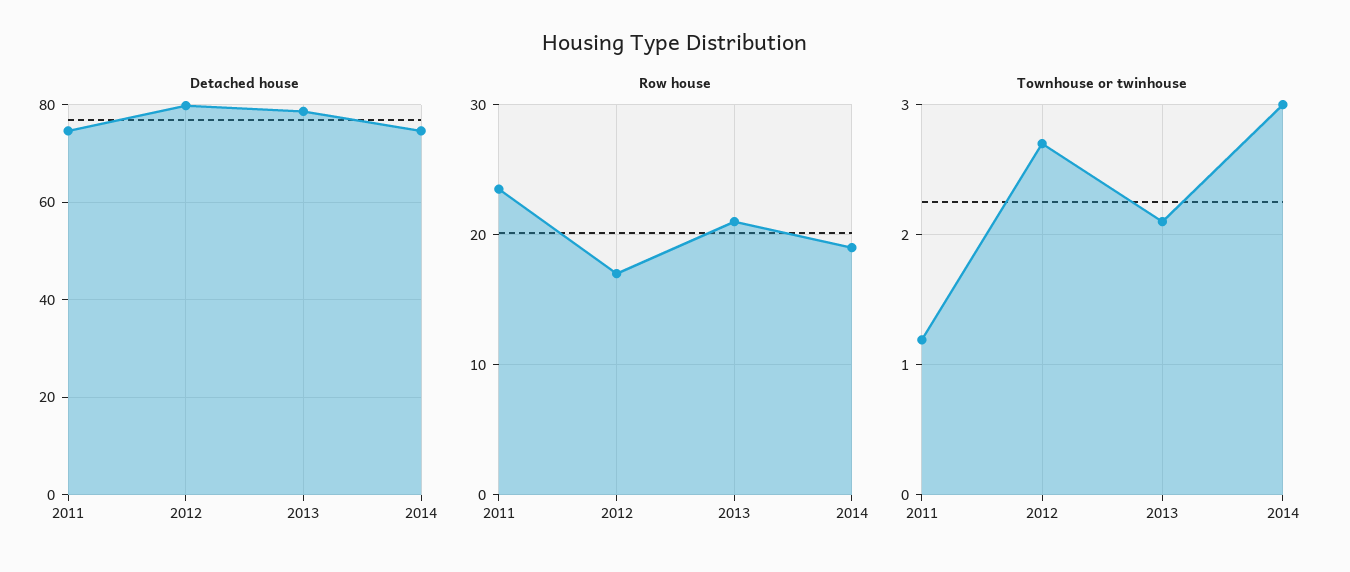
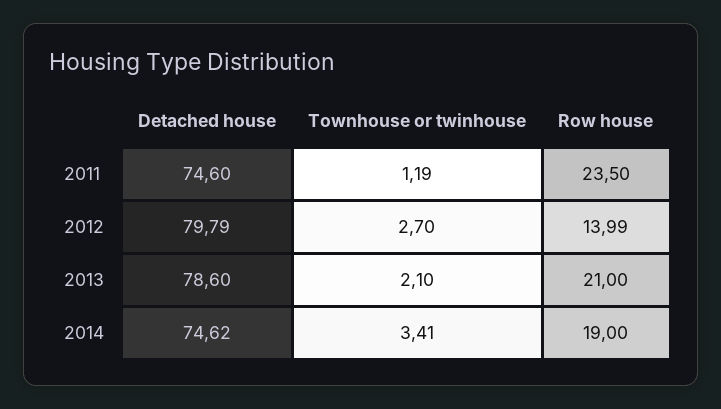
  {
    "Detached house": {
      "2011": 74.6,
      "2012": 79.79,
      "2013": 78.6,
      "2014": 74.62
    },
    "Row house": {
      "2011": 23.5,
-     "2012": 17,
+     "2012": 13.99,
      "2013": 21,
      "2014": 19
    },
    "Townhouse or twinhouse": {
      "2011": 1.19,
      "2012": 2.7,
      "2013": 2.1,
-     "2014": 3
+     "2014": 3.41
    }
  }

